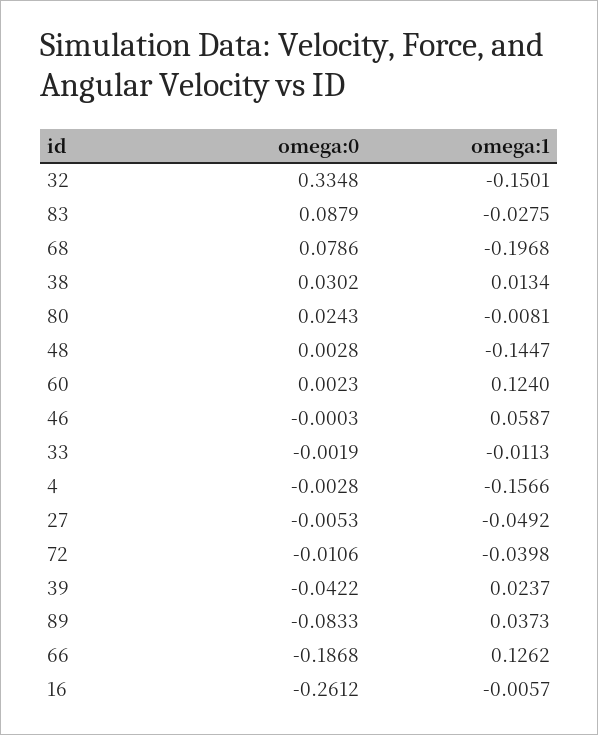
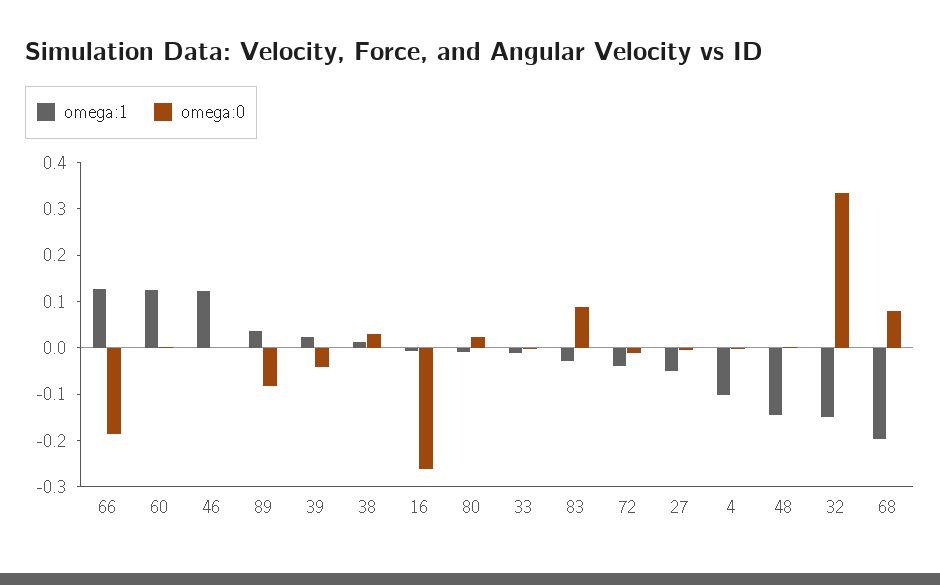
  {
    "omega:0": {
      "32": 0.3348,
      "83": 0.0879,
      "68": 0.0786,
      "38": 0.0302,
      "80": 0.0243,
      "48": 0.0028,
      "60": 0.0023,
      "46": -0.0003,
      "33": -0.0019,
      "4": -0.0028,
      "27": -0.0053,
      "72": -0.0106,
      "39": -0.0422,
      "89": -0.0833,
      "66": -0.1868,
      "16": -0.2612
    },
    "omega:1": {
      "32": -0.1501,
      "83": -0.0275,
      "68": -0.1968,
      "38": 0.0134,
      "80": -0.0081,
      "48": -0.1447,
      "60": 0.124,
-     "46": 0.0587,
+     "46": 0.12,
      "33": -0.0113,
-     "4": -0.1566,
+     "4": -0.1,
      "27": -0.0492,
      "72": -0.0398,
      "39": 0.0237,
      "89": 0.0373,
      "66": 0.1262,
      "16": -0.0057
    }
  }

